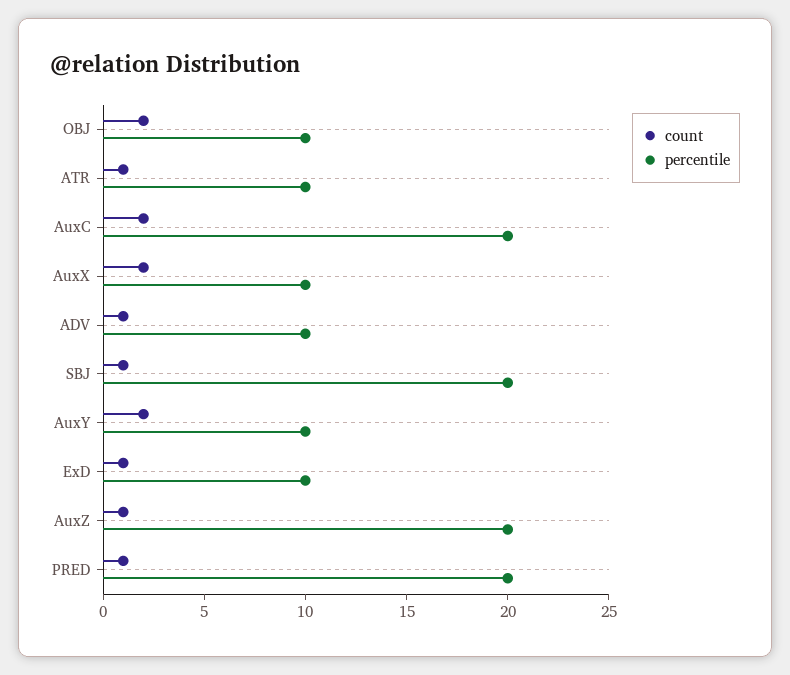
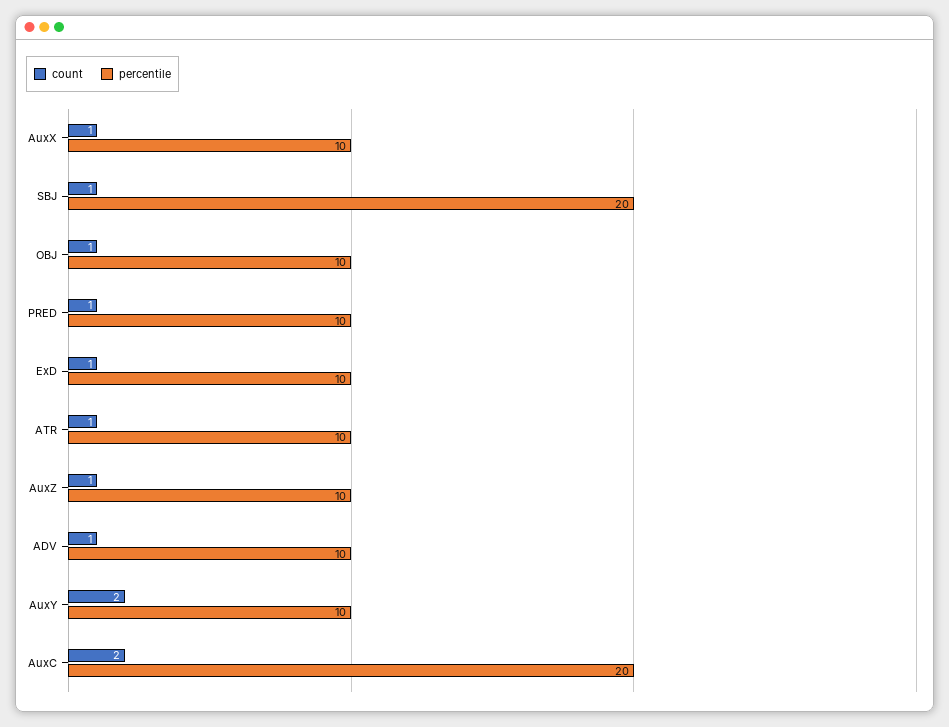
  {
    "count": {
-     "OBJ": 2,
+     "OBJ": 1,
      "ATR": 1,
      "AuxC": 2,
-     "AuxX": 2,
+     "AuxX": 1,
      "ADV": 1,
      "SBJ": 1,
      "AuxY": 2,
      "ExD": 1,
      "AuxZ": 1,
      "PRED": 1
    },
    "percentile": {
      "OBJ": 10,
      "ATR": 10,
      "AuxC": 20,
      "AuxX": 10,
      "ADV": 10,
      "SBJ": 20,
      "AuxY": 10,
      "ExD": 10,
-     "AuxZ": 20,
+     "AuxZ": 10,
-     "PRED": 20
+     "PRED": 10
    }
  }

